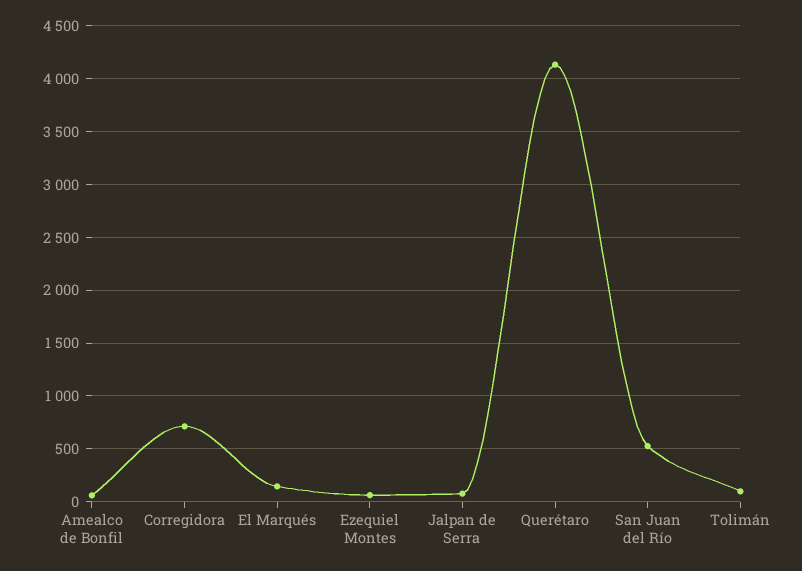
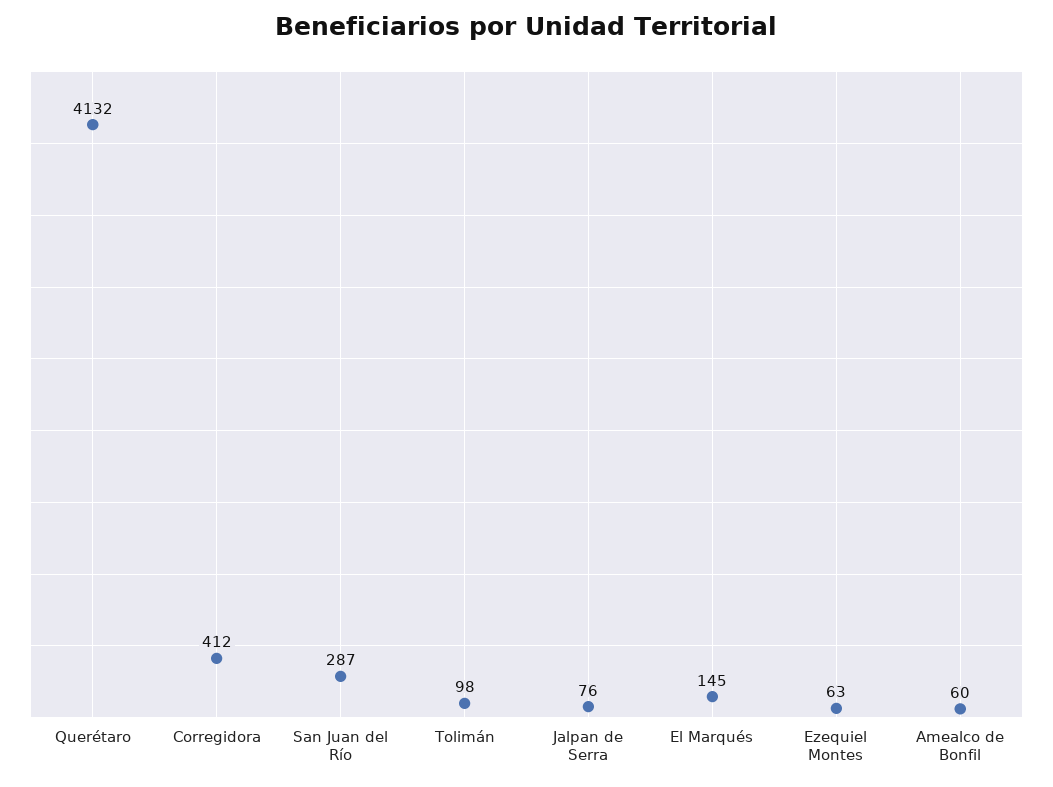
  {
    "Amealco de Bonfil": 60,
-   "Corregidora": 700,
+   "Corregidora": 412,
    "El Marqués": 145,
    "Ezequiel Montes": 63,
    "Jalpan de Serra": 76,
    "Querétaro": 4132,
-   "San Juan del Río": 500,
+   "San Juan del Río": 287,
    "Tolimán": 98
  }

